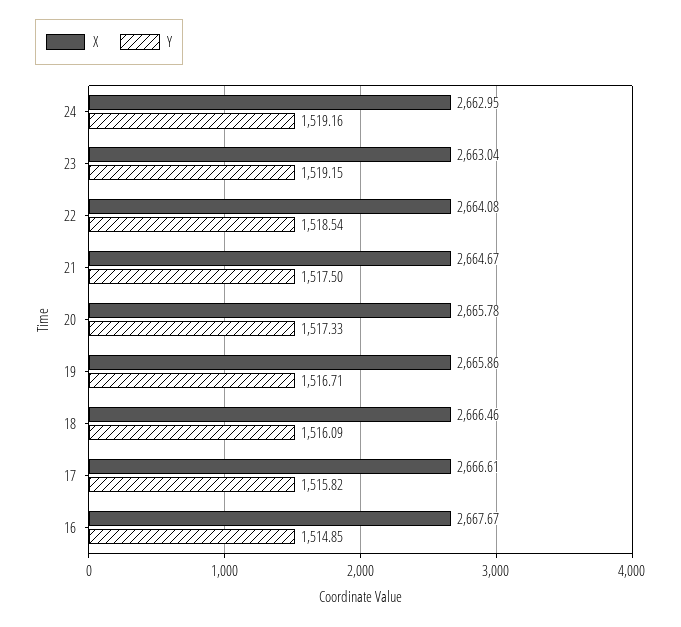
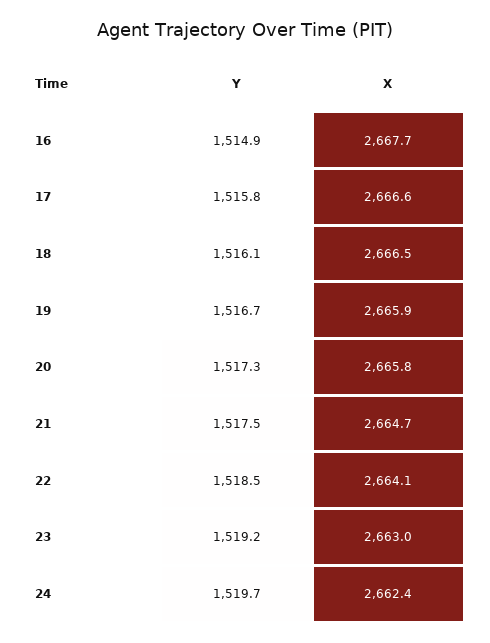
  {
    "X": {
-     "24": 2662.95,
+     "24": 2662.4,
      "23": 2663.04,
      "22": 2664.08,
      "21": 2664.67,
      "20": 2665.78,
      "19": 2665.86,
      "18": 2666.46,
      "17": 2666.61,
      "16": 2667.67
    },
    "Y": {
-     "24": 1519.16,
+     "24": 1519.7,
      "23": 1519.15,
      "22": 1518.54,
      "21": 1517.5,
      "20": 1517.33,
      "19": 1516.71,
      "18": 1516.09,
      "17": 1515.82,
      "16": 1514.85
    }
  }

